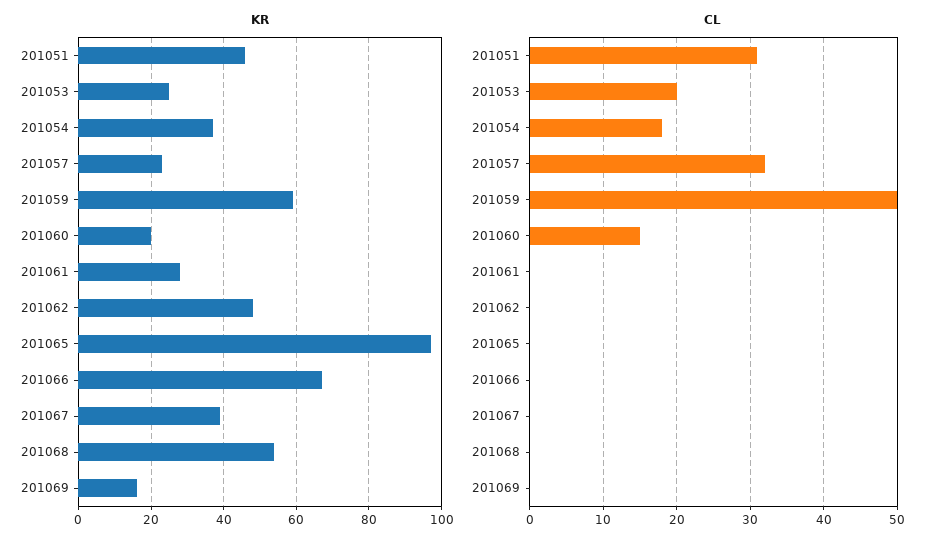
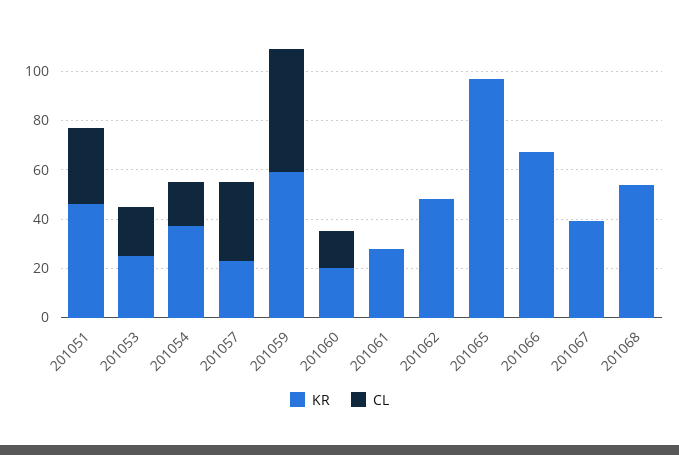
  {
    "KR": {
      "201051": 45,
      "201053": 25,
      "201054": 35,
      "201057": 25,
      "201059": 60,
      "201060": 20,
      "201061": 30,
      "201062": 50,
      "201065": 95,
      "201066": 65,
      "201067": 40,
-     "201068": 55,
+     "201068": 55
-     "201069": 15
    },
    "CL": {
      "201051": 31,
      "201053": 20,
      "201054": 18,
      "201057": 32,
      "201059": 50,
      "201060": 15,
      "201061": 0,
      "201062": 0,
      "201065": 0,
      "201066": 0,
      "201067": 0,
-     "201068": 0,
+     "201068": 0
-     "201069": 0
    }
  }

